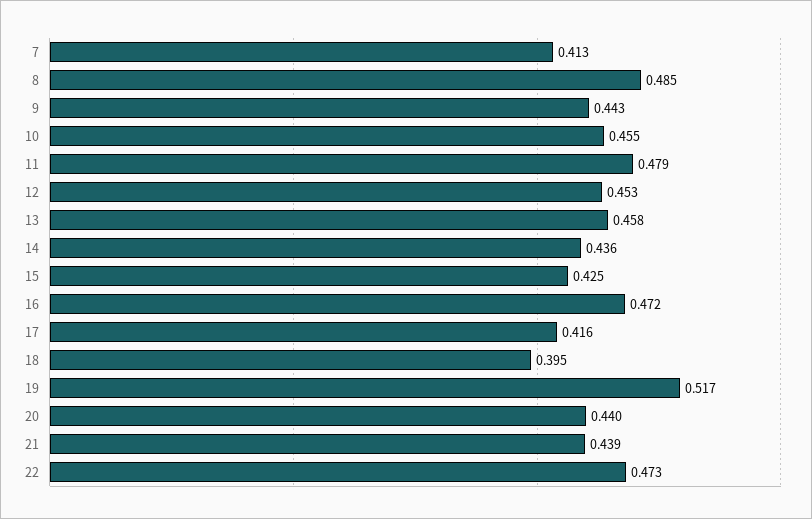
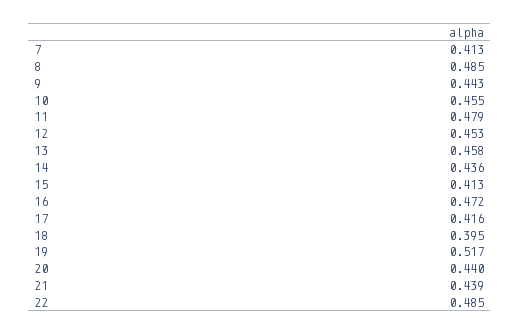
  {
    "7": 0.413,
    "8": 0.485,
    "9": 0.443,
    "10": 0.455,
    "11": 0.479,
    "12": 0.453,
    "13": 0.458,
    "14": 0.436,
-   "15": 0.425,
+   "15": 0.413,
    "16": 0.472,
    "17": 0.416,
    "18": 0.395,
    "19": 0.517,
    "20": 0.44,
    "21": 0.439,
-   "22": 0.473
+   "22": 0.485
  }

